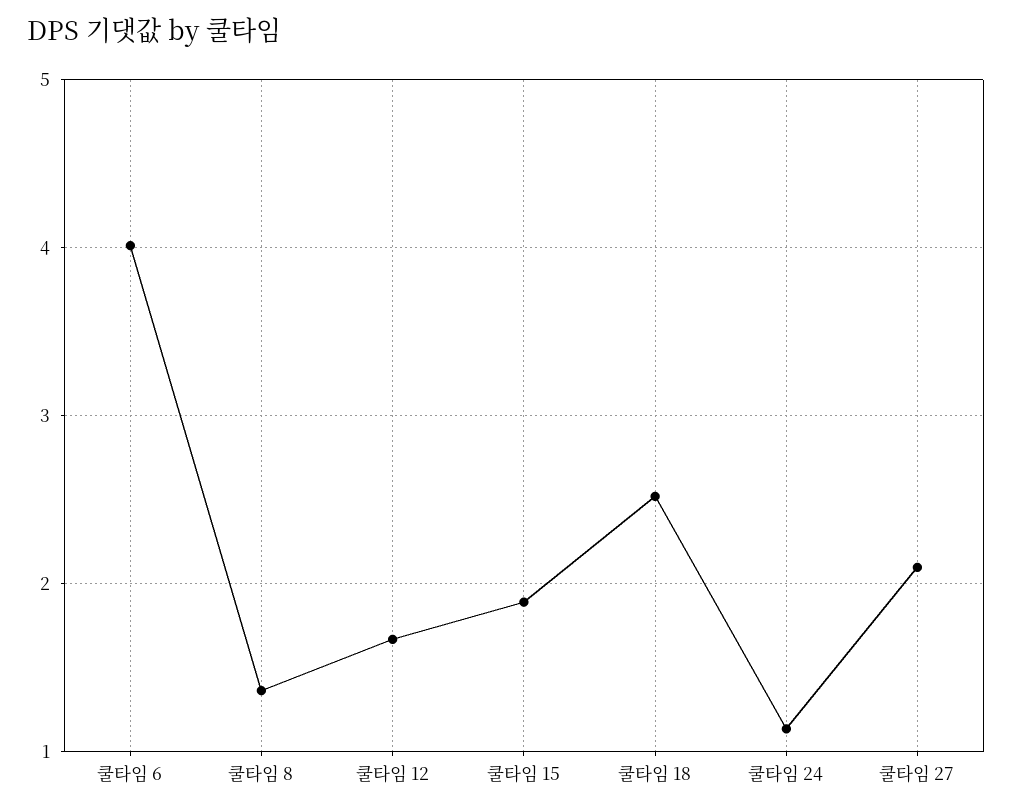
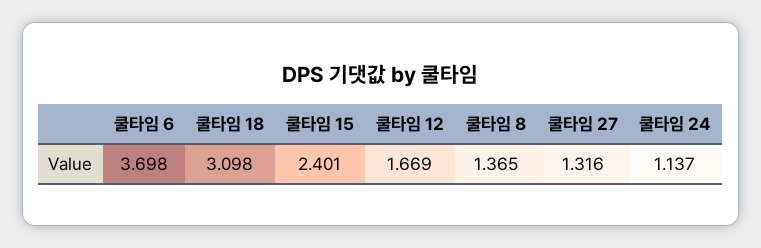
  {
-   "쿨타임 6": 4,
+   "쿨타임 6": 3.698,
    "쿨타임 8": 1.365,
    "쿨타임 12": 1.669,
-   "쿨타임 15": 1.9,
+   "쿨타임 15": 2.401,
-   "쿨타임 18": 2.5,
+   "쿨타임 18": 3.098,
    "쿨타임 24": 1.137,
-   "쿨타임 27": 2.1
+   "쿨타임 27": 1.316
  }

